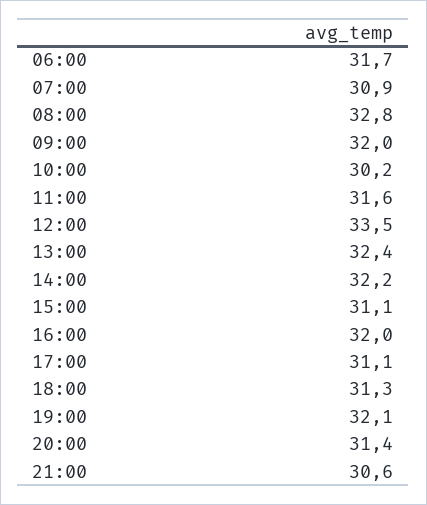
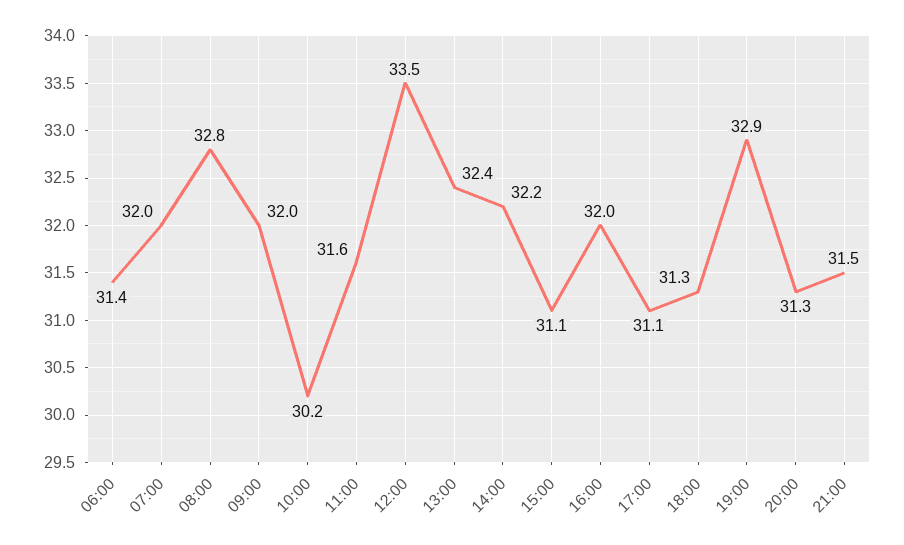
  {
-   "06:00": 31.7,
+   "06:00": 31.4,
-   "07:00": 30.9,
+   "07:00": 32,
    "08:00": 32.8,
    "09:00": 32,
    "10:00": 30.2,
    "11:00": 31.6,
    "12:00": 33.5,
    "13:00": 32.4,
    "14:00": 32.2,
    "15:00": 31.1,
    "16:00": 32,
    "17:00": 31.1,
    "18:00": 31.3,
-   "19:00": 32.1,
+   "19:00": 32.9,
-   "20:00": 31.4,
+   "20:00": 31.3,
-   "21:00": 30.6
+   "21:00": 31.5
  }

